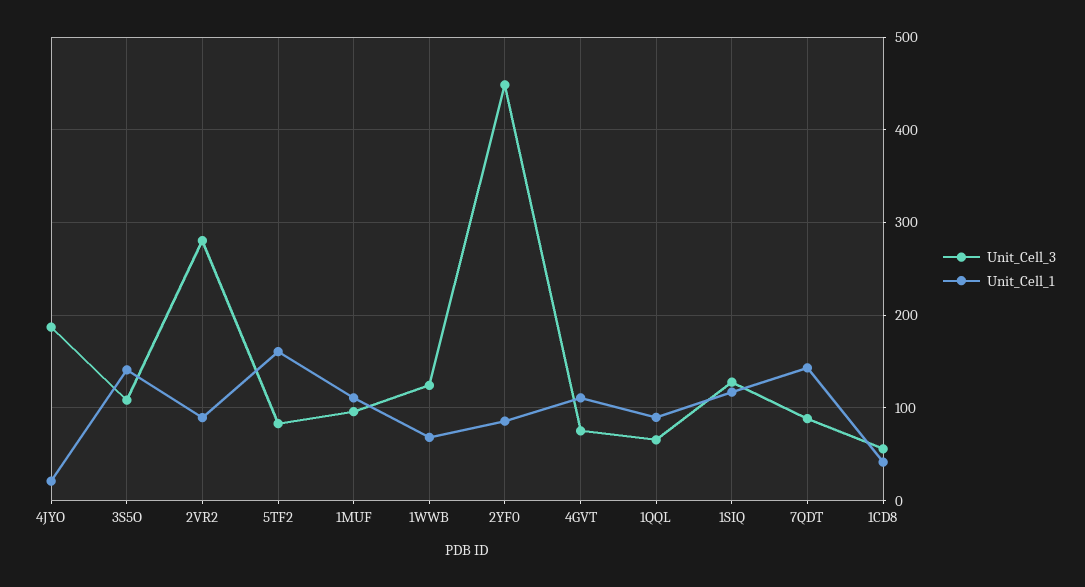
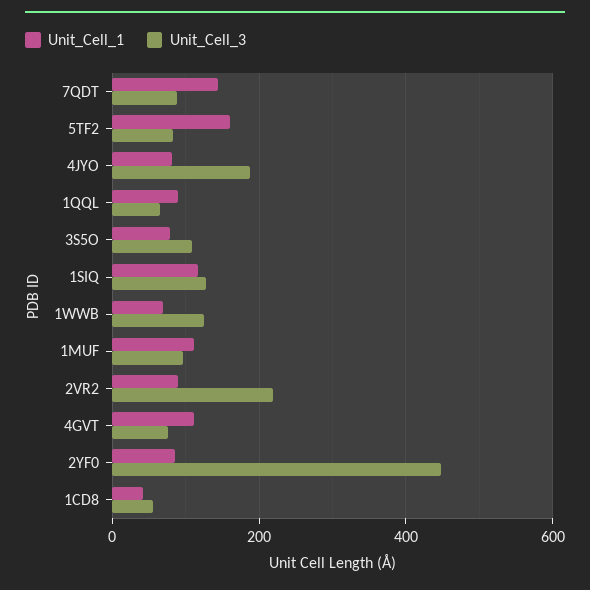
  {
    "Unit_Cell_3": {
      "4JYO": 190,
      "3S5O": 110,
-     "2VR2": 280,
+     "2VR2": 220,
      "5TF2": 80,
      "1MUF": 100,
      "1WWB": 120,
      "2YF0": 450,
      "4GVT": 80,
      "1QQL": 70,
      "1SIQ": 130,
      "7QDT": 90,
      "1CD8": 60
    },
    "Unit_Cell_1": {
-     "4JYO": 20,
+     "4JYO": 80,
-     "3S5O": 140,
+     "3S5O": 80,
      "2VR2": 90,
      "5TF2": 160,
      "1MUF": 110,
      "1WWB": 70,
      "2YF0": 90,
      "4GVT": 110,
      "1QQL": 90,
      "1SIQ": 120,
      "7QDT": 140,
      "1CD8": 40
    }
  }

